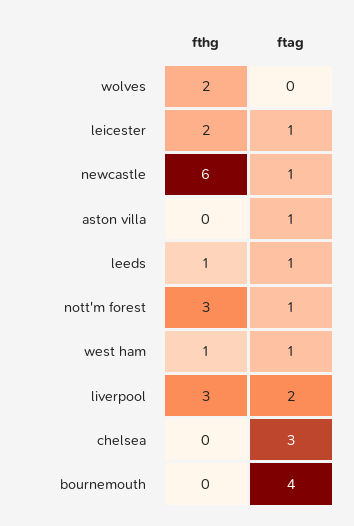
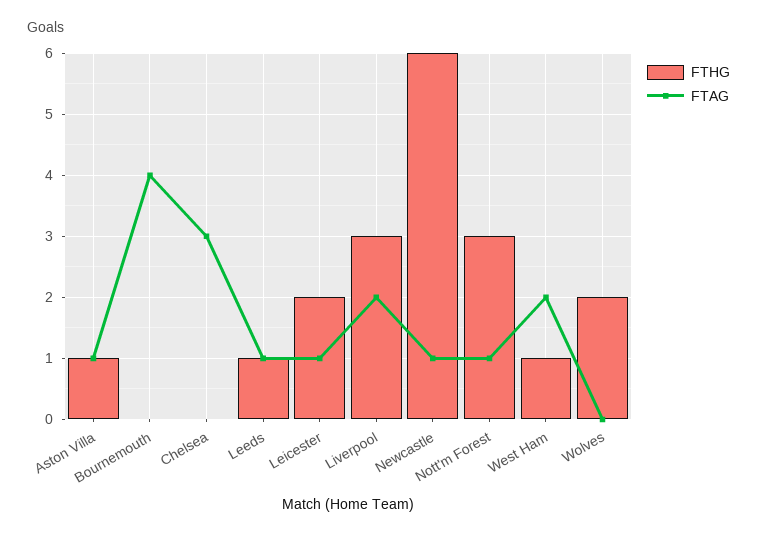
  {
    "fthg": {
      "wolves": 2,
      "leicester": 2,
      "newcastle": 6,
-     "aston villa": 0,
+     "aston villa": 1,
      "leeds": 1,
      "nott'm forest": 3,
      "west ham": 1,
      "liverpool": 3,
      "chelsea": 0,
      "bournemouth": 0
    },
    "ftag": {
      "wolves": 0,
      "leicester": 1,
      "newcastle": 1,
      "aston villa": 1,
      "leeds": 1,
      "nott'm forest": 1,
-     "west ham": 1,
+     "west ham": 2,
      "liverpool": 2,
      "chelsea": 3,
      "bournemouth": 4
    }
  }

